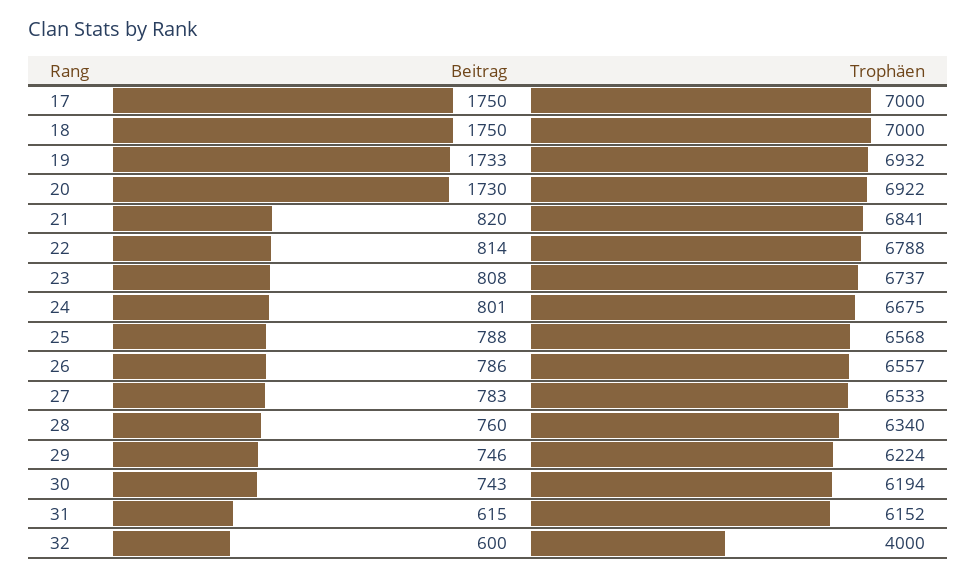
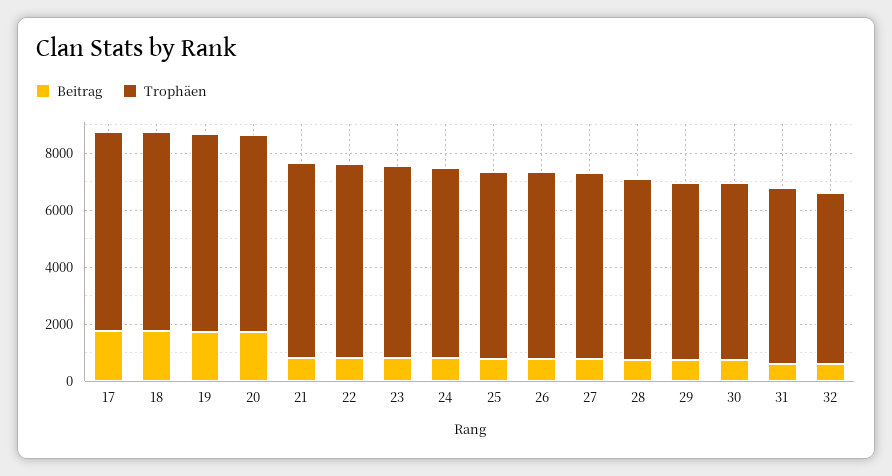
  {
    "Beitrag": {
      "17": 1750,
      "18": 1750,
      "19": 1733,
      "20": 1730,
      "21": 820,
      "22": 814,
      "23": 808,
      "24": 801,
      "25": 788,
      "26": 786,
      "27": 783,
      "28": 760,
      "29": 746,
      "30": 743,
      "31": 615,
      "32": 600
    },
    "Trophäen": {
      "17": 7000,
      "18": 7000,
      "19": 6932,
      "20": 6922,
      "21": 6841,
      "22": 6788,
      "23": 6737,
      "24": 6675,
      "25": 6568,
      "26": 6557,
      "27": 6533,
      "28": 6340,
      "29": 6224,
      "30": 6194,
      "31": 6152,
-     "32": 4000
+     "32": 6000
    }
  }

